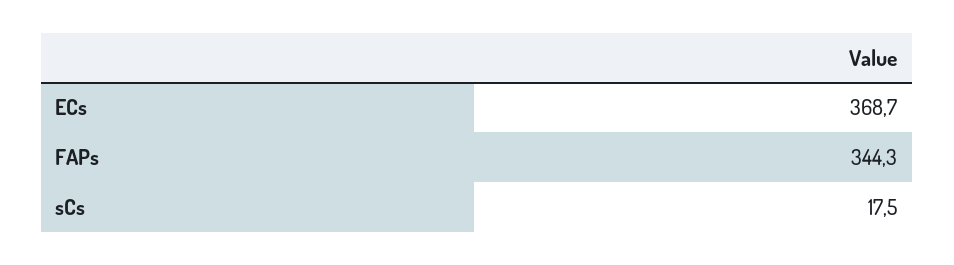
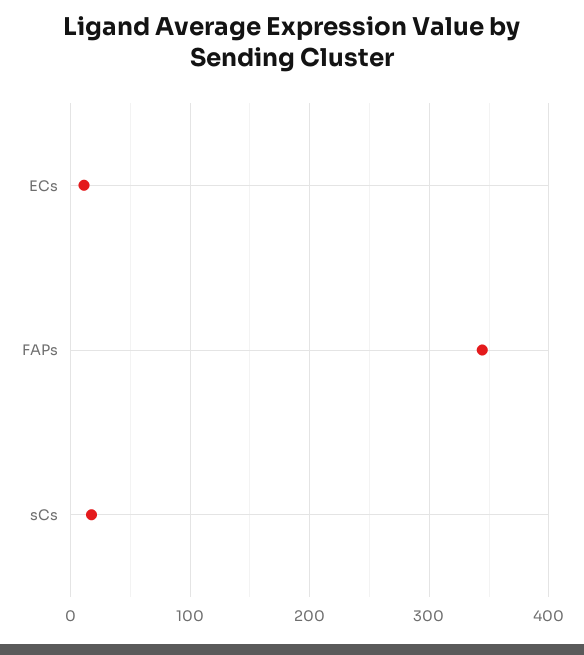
  {
-   "ECs": 368.7,
+   "ECs": 10,
    "FAPs": 344.3,
    "sCs": 17.5
  }

